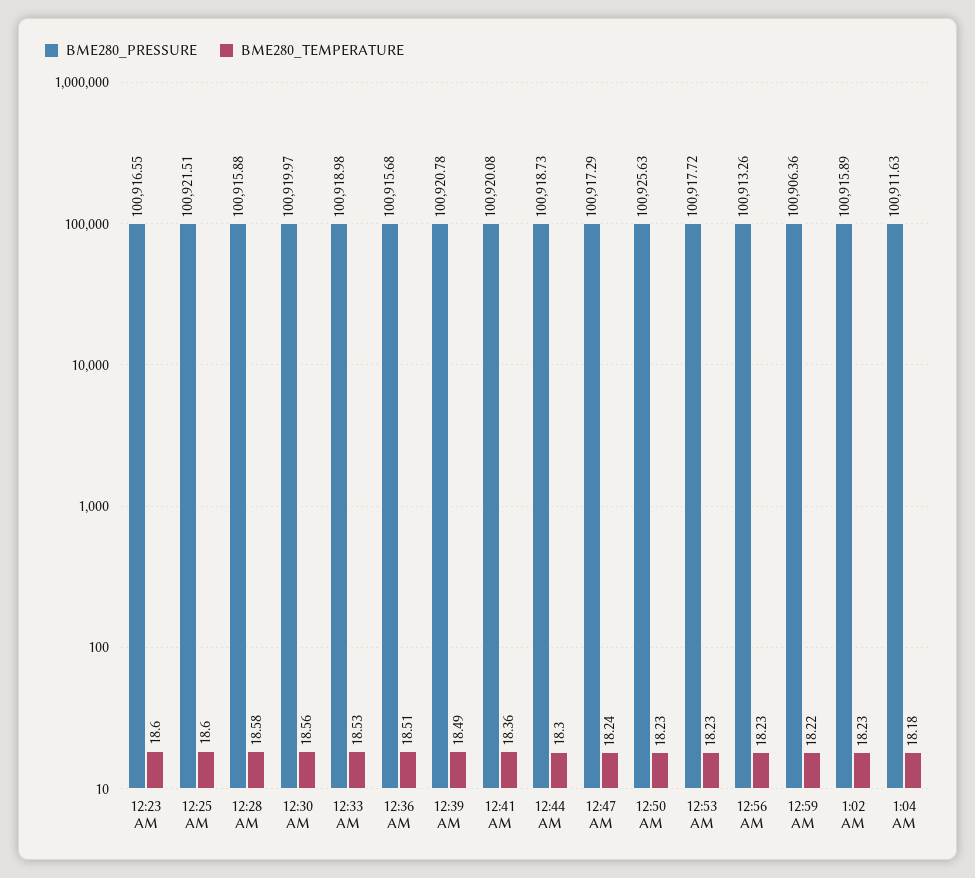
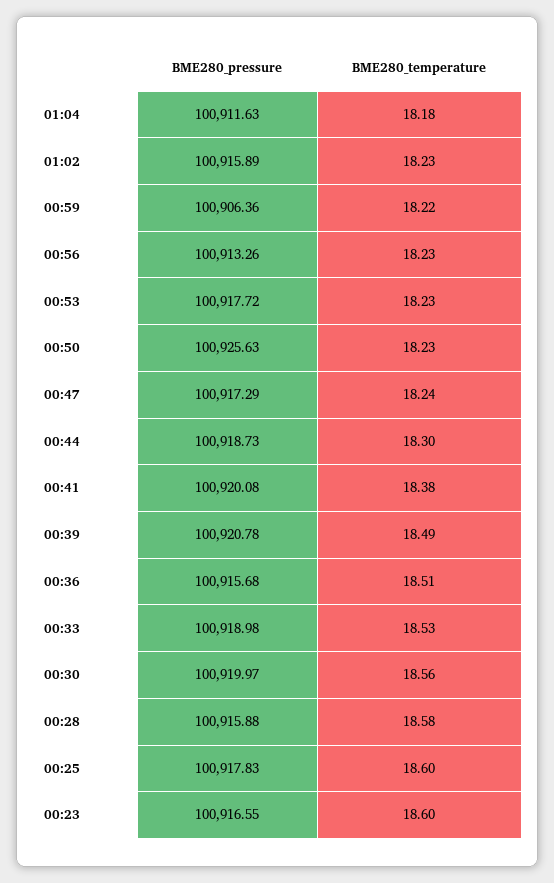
  {
    "BME280_PRESSURE": {
      "12:23 AM": 100916.55,
-     "12:25 AM": 100921.51,
+     "12:25 AM": 100917.83,
      "12:28 AM": 100915.88,
      "12:30 AM": 100919.97,
      "12:33 AM": 100918.98,
      "12:36 AM": 100915.68,
      "12:39 AM": 100920.78,
      "12:41 AM": 100920.08,
      "12:44 AM": 100918.73,
      "12:47 AM": 100917.29,
      "12:50 AM": 100925.63,
      "12:53 AM": 100917.72,
      "12:56 AM": 100913.26,
      "12:59 AM": 100906.36,
      "1:02 AM": 100915.89,
      "1:04 AM": 100911.63
    },
    "BME280_TEMPERATURE": {
      "12:23 AM": 18.6,
      "12:25 AM": 18.6,
      "12:28 AM": 18.58,
      "12:30 AM": 18.56,
      "12:33 AM": 18.53,
      "12:36 AM": 18.51,
      "12:39 AM": 18.49,
-     "12:41 AM": 18.36,
+     "12:41 AM": 18.38,
      "12:44 AM": 18.3,
      "12:47 AM": 18.24,
      "12:50 AM": 18.23,
      "12:53 AM": 18.23,
      "12:56 AM": 18.23,
      "12:59 AM": 18.22,
      "1:02 AM": 18.23,
      "1:04 AM": 18.18
    }
  }

